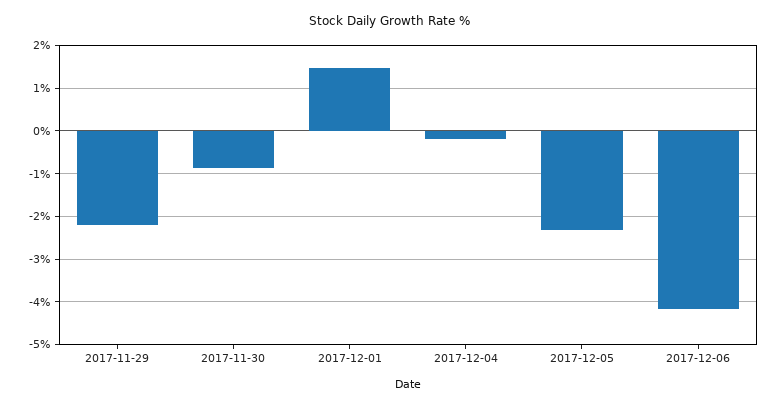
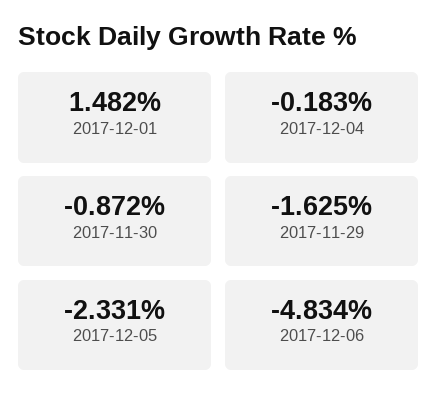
  {
-   "2017-11-29": -2.2,
+   "2017-11-29": -1.625,
    "2017-11-30": -0.872,
    "2017-12-01": 1.482,
    "2017-12-04": -0.183,
    "2017-12-05": -2.331,
-   "2017-12-06": -4.2
+   "2017-12-06": -4.834
  }

